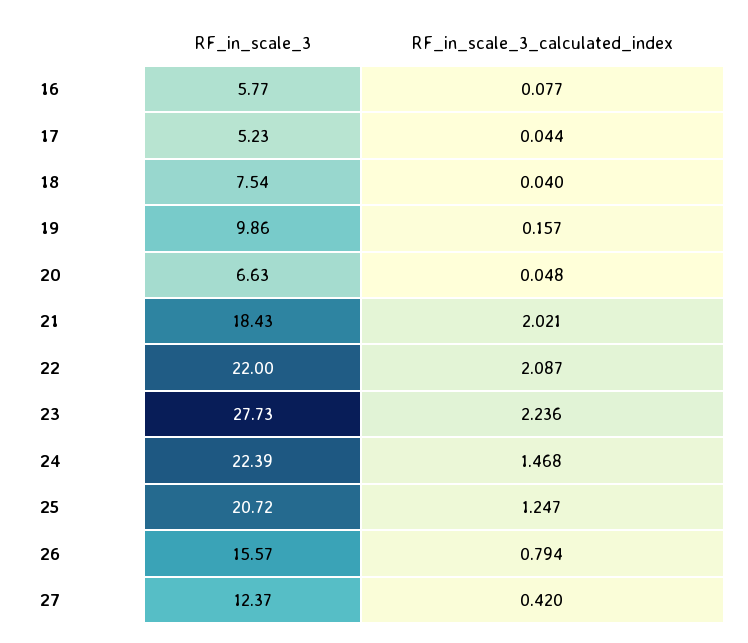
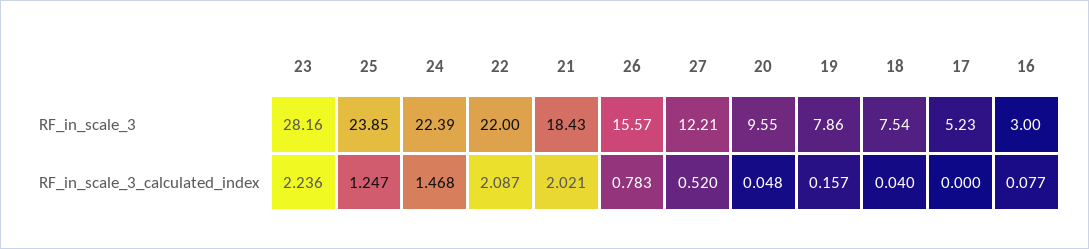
  {
    "RF_in_scale_3": {
-     "16": 5.77,
+     "16": 3,
      "17": 5.23,
      "18": 7.54,
-     "19": 9.86,
+     "19": 7.86,
-     "20": 6.63,
+     "20": 9.55,
      "21": 18.43,
      "22": 22,
-     "23": 27.73,
+     "23": 28.16,
      "24": 22.39,
-     "25": 20.72,
+     "25": 23.85,
      "26": 15.57,
-     "27": 12.37
+     "27": 12.21
    },
    "RF_in_scale_3_calculated_index": {
      "16": 0.077,
-     "17": 0.044,
+     "17": 0,
      "18": 0.04,
      "19": 0.157,
      "20": 0.048,
      "21": 2.021,
      "22": 2.087,
      "23": 2.236,
      "24": 1.468,
      "25": 1.247,
-     "26": 0.794,
+     "26": 0.783,
-     "27": 0.42
+     "27": 0.52
    }
  }

